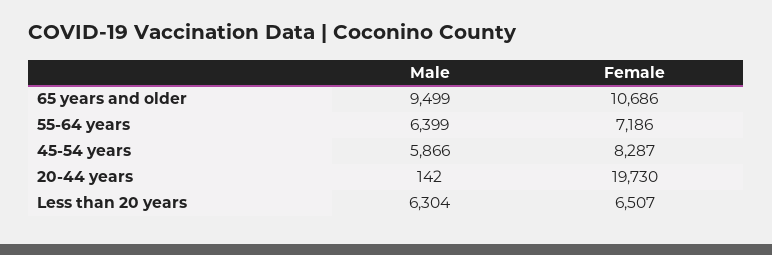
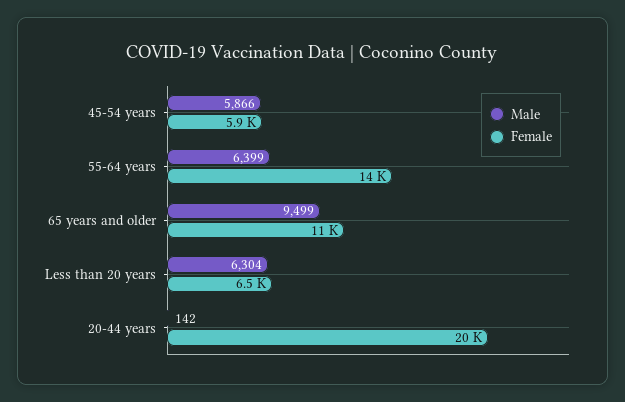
  {
    "Male": {
      "65 years and older": 9499,
      "55-64 years": 6399,
      "45-54 years": 5866,
      "20-44 years": 142,
      "Less than 20 years": 6304
    },
    "Female": {
      "65 years and older": 10686,
-     "55-64 years": 7186,
+     "55-64 years": 14000,
-     "45-54 years": 8287,
+     "45-54 years": 5900,
      "20-44 years": 19730,
      "Less than 20 years": 6507
    }
  }

